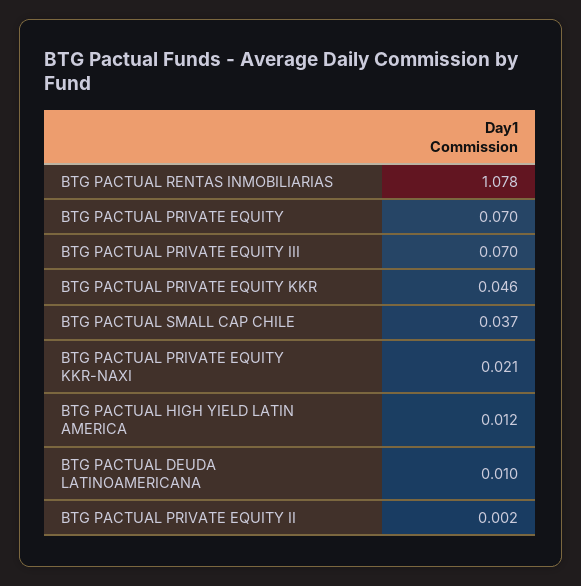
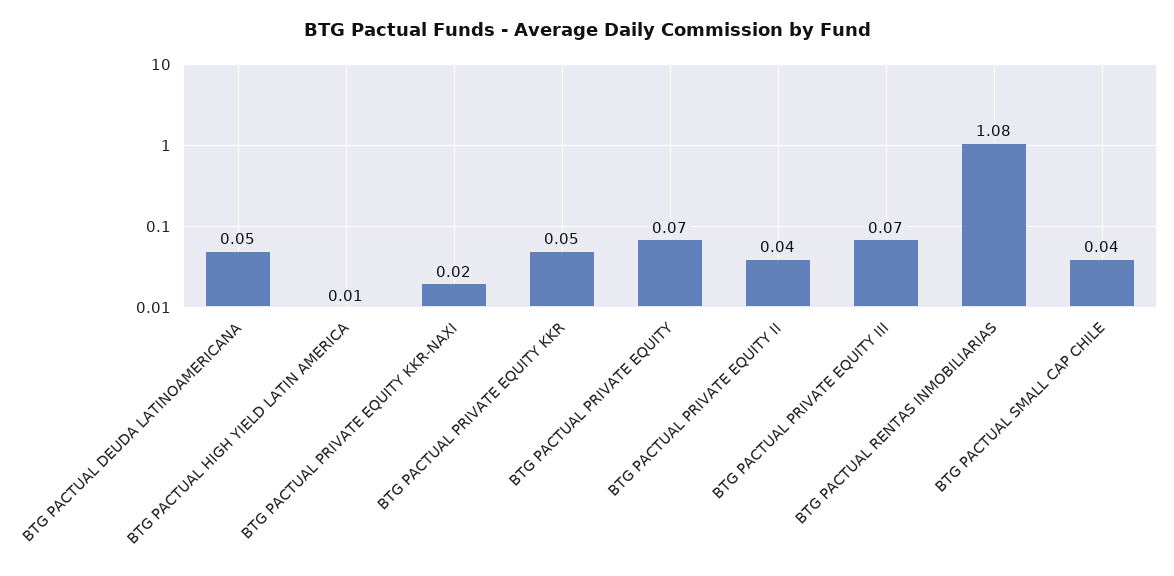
  {
    "BTG PACTUAL RENTAS INMOBILIARIAS": 1.078,
    "BTG PACTUAL PRIVATE EQUITY": 0.07,
    "BTG PACTUAL PRIVATE EQUITY III": 0.07,
    "BTG PACTUAL PRIVATE EQUITY KKR": 0.046,
    "BTG PACTUAL SMALL CAP CHILE": 0.037,
    "BTG PACTUAL PRIVATE EQUITY KKR-NAXI": 0.021,
    "BTG PACTUAL HIGH YIELD LATIN AMERICA": 0.012,
-   "BTG PACTUAL DEUDA LATINOAMERICANA": 0.01,
+   "BTG PACTUAL DEUDA LATINOAMERICANA": 0.05,
-   "BTG PACTUAL PRIVATE EQUITY II": 0.002
+   "BTG PACTUAL PRIVATE EQUITY II": 0.04
  }

